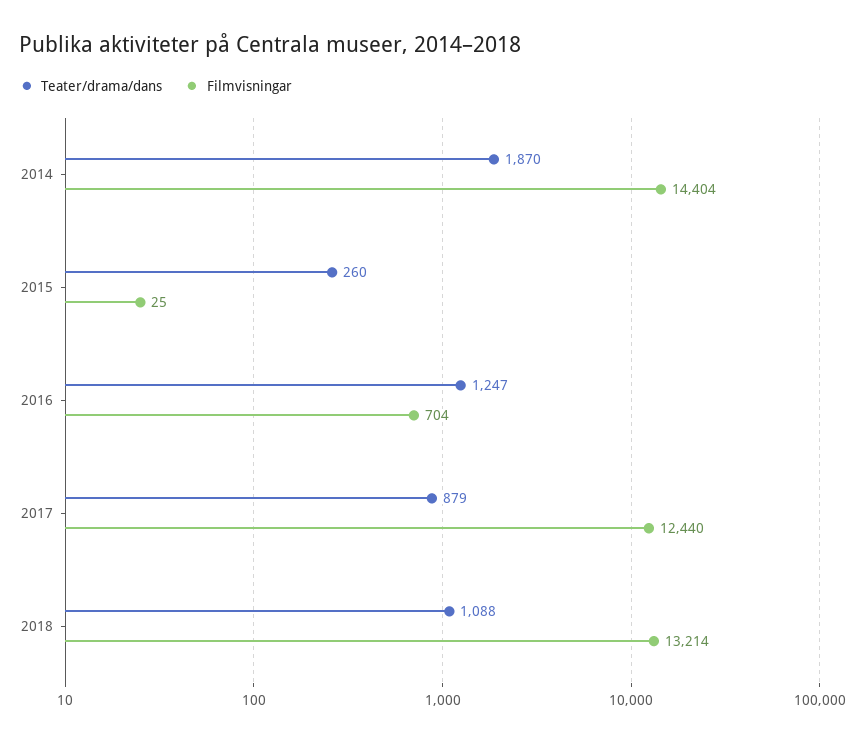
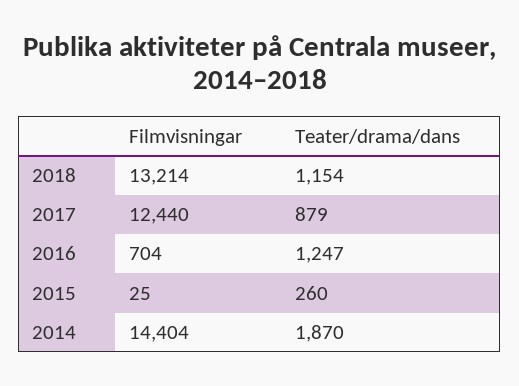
  {
    "Teater/drama/dans": {
      "2014": 1870,
      "2015": 260,
      "2016": 1247,
      "2017": 879,
-     "2018": 1088
+     "2018": 1154
    },
    "Filmvisningar": {
      "2014": 14404,
      "2015": 25,
      "2016": 704,
      "2017": 12440,
      "2018": 13214
    }
  }

